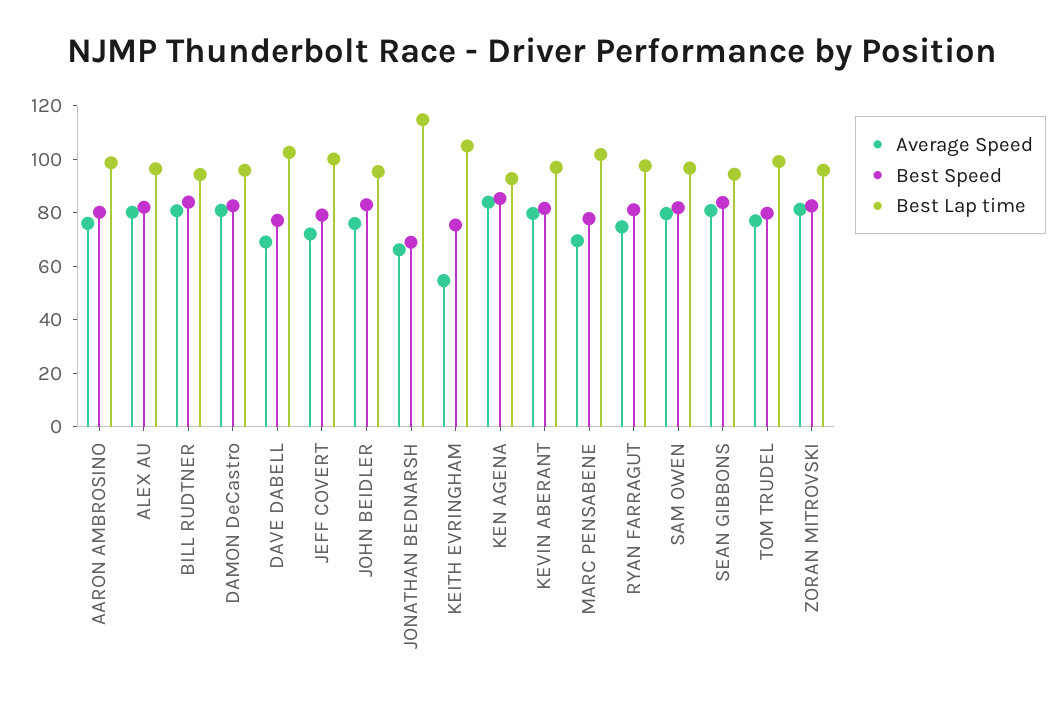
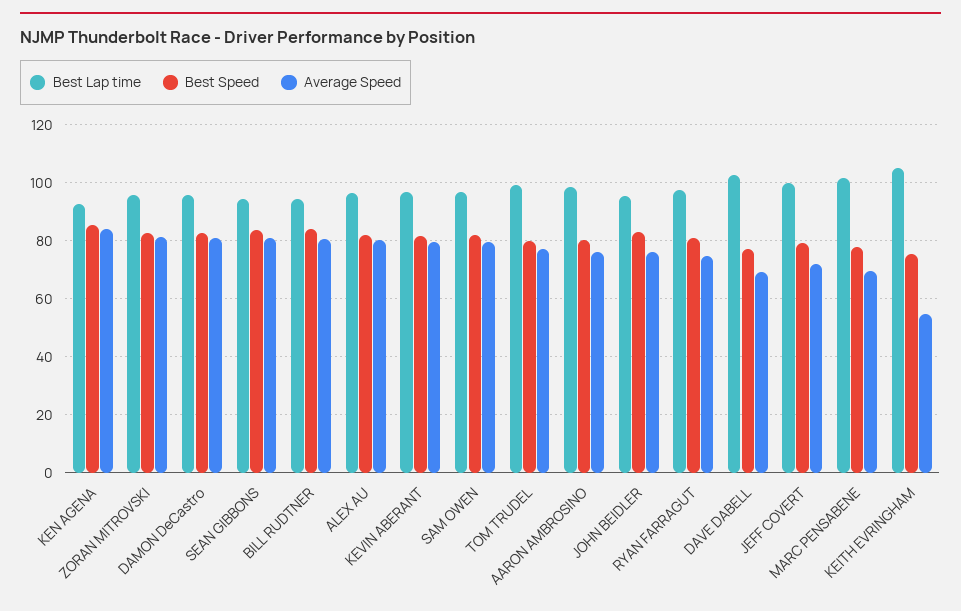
  {
    "Average Speed": {
      "AARON AMBROSINO": 75,
      "ALEX AU": 80,
      "BILL RUDTNER": 80,
      "DAMON DeCastro": 80,
      "DAVE DABELL": 70,
      "JEFF COVERT": 72.5,
      "JOHN BEIDLER": 75,
-     "JONATHAN BEDNARSH": 65,
      "KEITH EVRINGHAM": 55,
      "KEN AGENA": 85,
      "KEVIN ABERANT": 80,
      "MARC PENSABENE": 70,
      "RYAN FARRAGUT": 75,
      "SAM OWEN": 80,
      "SEAN GIBBONS": 80,
      "TOM TRUDEL": 77.5,
      "ZORAN MITROVSKI": 82.5
    },
    "Best Speed": {
      "AARON AMBROSINO": 80,
      "ALEX AU": 82.5,
      "BILL RUDTNER": 85,
      "DAMON DeCastro": 82.5,
      "DAVE DABELL": 77.5,
      "JEFF COVERT": 80,
      "JOHN BEIDLER": 82.5,
-     "JONATHAN BEDNARSH": 70,
      "KEITH EVRINGHAM": 75,
      "KEN AGENA": 85,
      "KEVIN ABERANT": 82.5,
      "MARC PENSABENE": 77.5,
      "RYAN FARRAGUT": 80,
      "SAM OWEN": 82.5,
      "SEAN GIBBONS": 85,
      "TOM TRUDEL": 80,
      "ZORAN MITROVSKI": 82.5
    },
    "Best Lap time": {
      "AARON AMBROSINO": 97.5,
      "ALEX AU": 97.5,
      "BILL RUDTNER": 95,
      "DAMON DeCastro": 95,
      "DAVE DABELL": 102.5,
      "JEFF COVERT": 100,
      "JOHN BEIDLER": 95,
-     "JONATHAN BEDNARSH": 115,
      "KEITH EVRINGHAM": 105,
      "KEN AGENA": 92.5,
      "KEVIN ABERANT": 97.5,
      "MARC PENSABENE": 102.5,
      "RYAN FARRAGUT": 97.5,
      "SAM OWEN": 97.5,
      "SEAN GIBBONS": 95,
      "TOM TRUDEL": 100,
      "ZORAN MITROVSKI": 95
    }
  }

